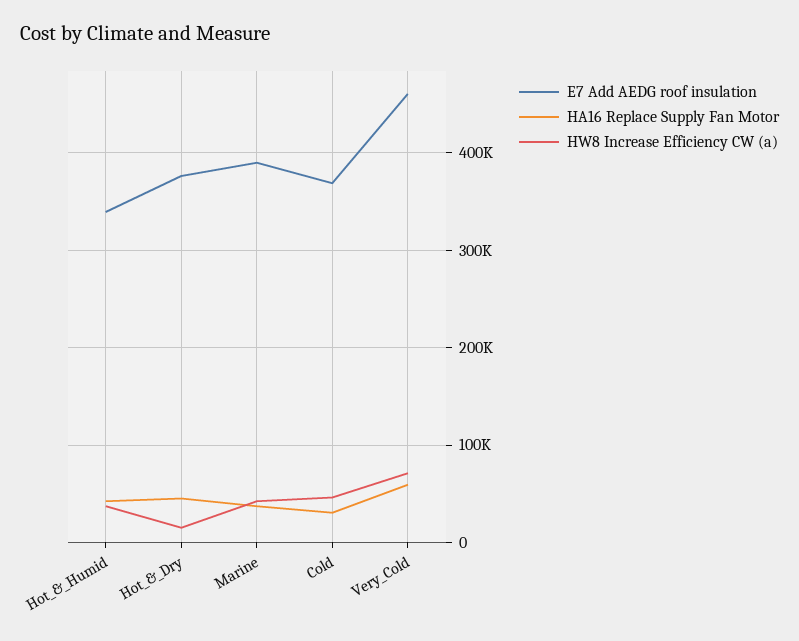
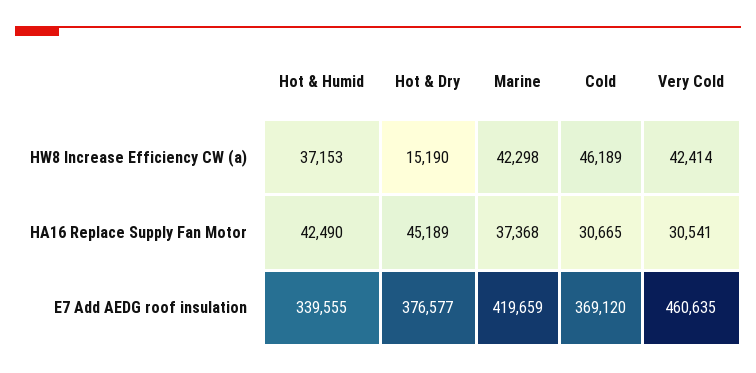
  {
    "E7 Add AEDG roof insulation": {
      "Hot_&_Humid": 339555,
      "Hot_&_Dry": 376577,
-     "Marine": 390000,
+     "Marine": 419659,
      "Cold": 369120,
      "Very_Cold": 460635
    },
    "HA16 Replace Supply Fan Motor": {
      "Hot_&_Humid": 42490,
      "Hot_&_Dry": 45189,
      "Marine": 37368,
      "Cold": 30665,
-     "Very_Cold": 60000
+     "Very_Cold": 30541
    },
    "HW8 Increase Efficiency CW (a)": {
      "Hot_&_Humid": 37153,
      "Hot_&_Dry": 15190,
      "Marine": 42298,
      "Cold": 46189,
-     "Very_Cold": 70000
+     "Very_Cold": 42414
    }
  }

